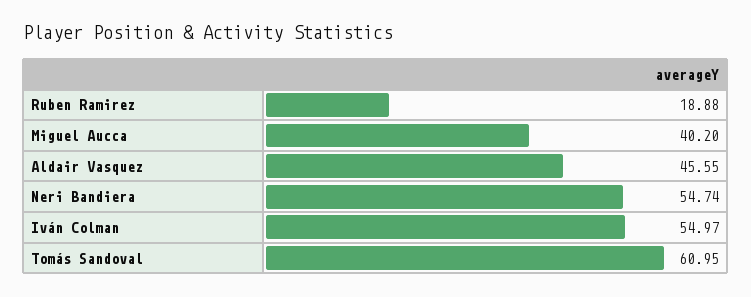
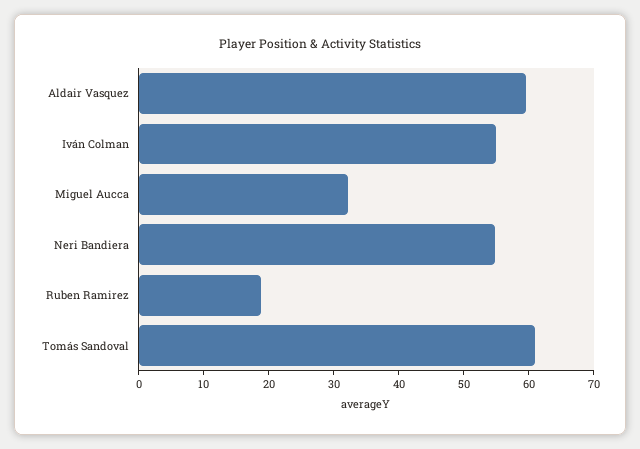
  {
    "Ruben Ramirez": 18.88,
-   "Miguel Aucca": 40.2,
+   "Miguel Aucca": 32,
-   "Aldair Vasquez": 45.55,
+   "Aldair Vasquez": 60,
    "Neri Bandiera": 54.74,
    "Iván Colman": 54.97,
    "Tomás Sandoval": 60.95
  }

